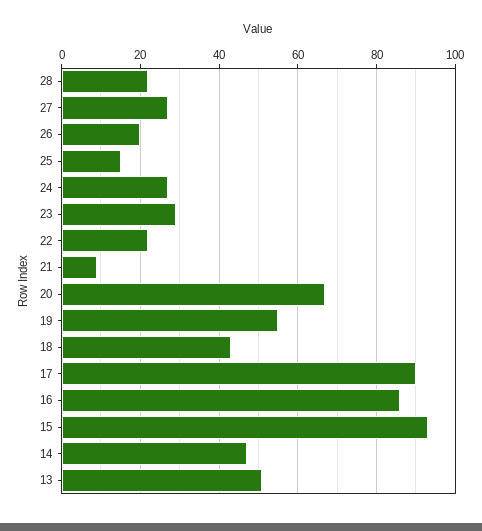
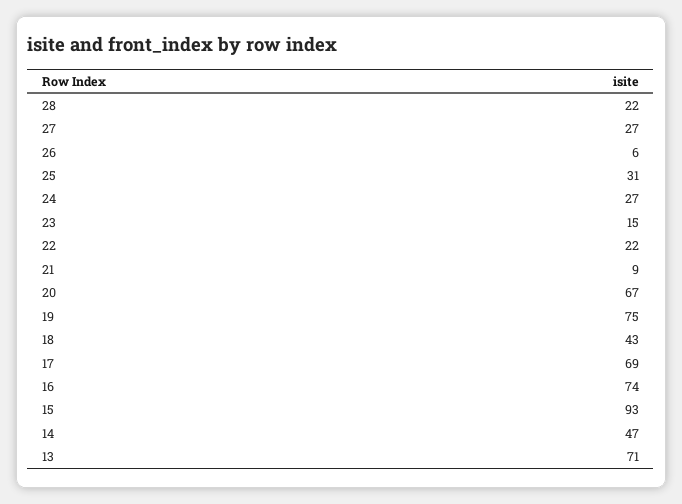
  {
    "28": 22,
    "27": 27,
-   "26": 20,
+   "26": 6,
-   "25": 15,
+   "25": 31,
    "24": 27,
-   "23": 30,
+   "23": 15,
    "22": 22,
    "21": 9,
    "20": 67,
-   "19": 55,
+   "19": 75,
    "18": 43,
-   "17": 90,
+   "17": 69,
-   "16": 85,
+   "16": 74,
    "15": 93,
    "14": 47,
-   "13": 50
+   "13": 71
  }

